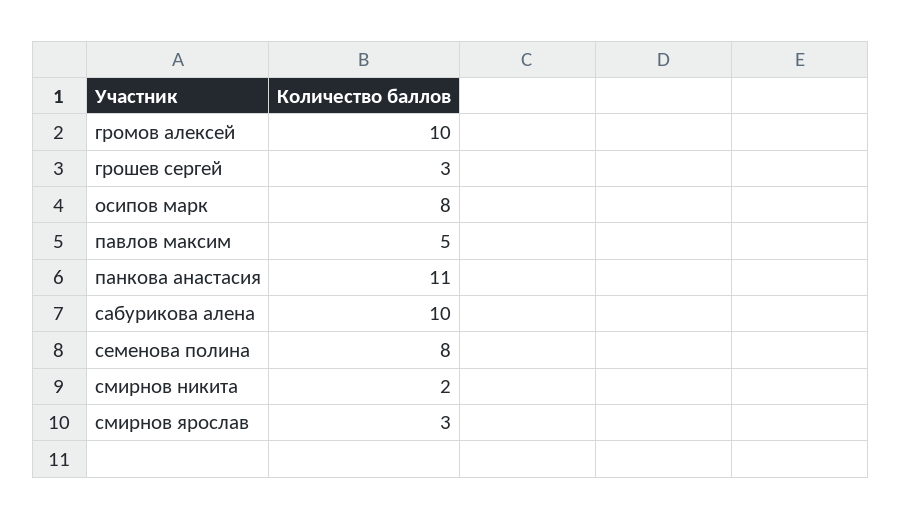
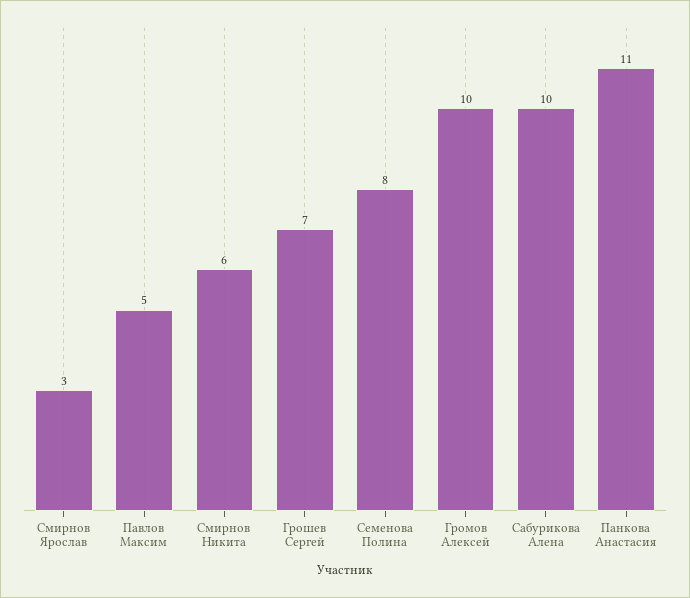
  {
    "громов алексей": 10,
-   "грошев сергей": 3,
+   "грошев сергей": 7,
-   "осипов марк": 8,
    "павлов максим": 5,
    "панкова анастасия": 11,
    "сабурикова алена": 10,
    "семенова полина": 8,
-   "смирнов никита": 2,
+   "смирнов никита": 6,
    "смирнов ярослав": 3
  }

